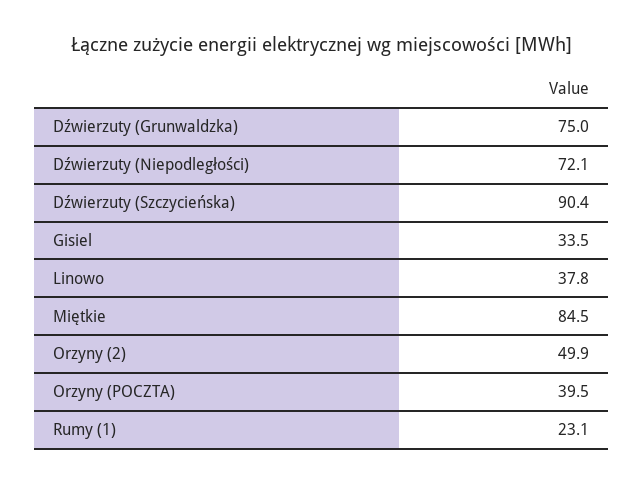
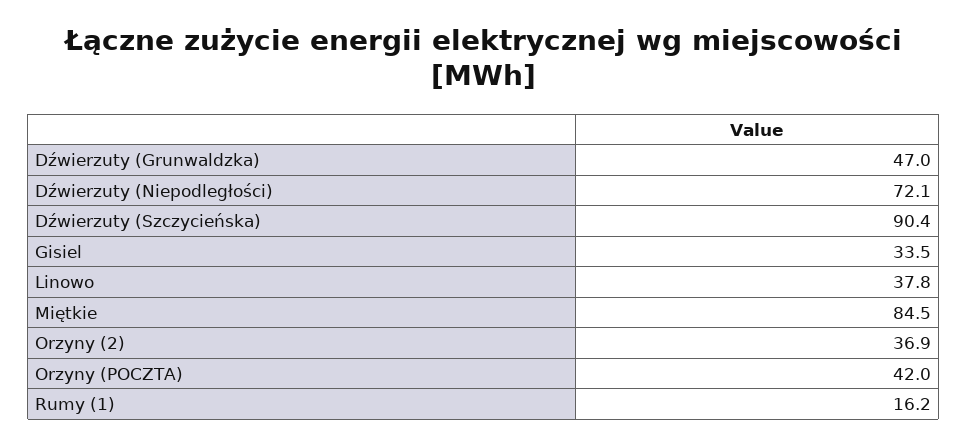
  {
-   "Dźwierzuty (Grunwaldzka)": 75,
+   "Dźwierzuty (Grunwaldzka)": 47,
    "Dźwierzuty (Niepodległości)": 72.1,
    "Dźwierzuty (Szczycieńska)": 90.4,
    "Gisiel": 33.5,
    "Linowo": 37.8,
    "Miętkie": 84.5,
-   "Orzyny (2)": 49.9,
+   "Orzyny (2)": 36.9,
-   "Orzyny (POCZTA)": 39.5,
+   "Orzyny (POCZTA)": 42,
-   "Rumy (1)": 23.1
+   "Rumy (1)": 16.2
  }

